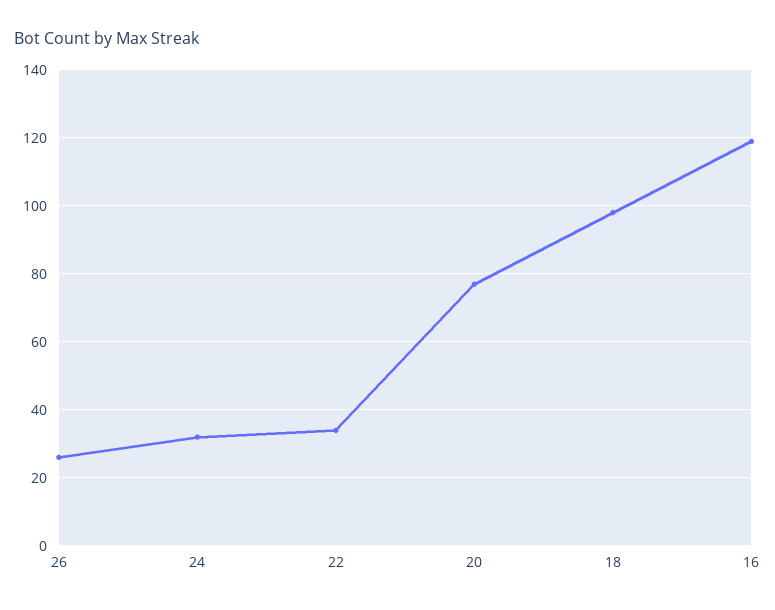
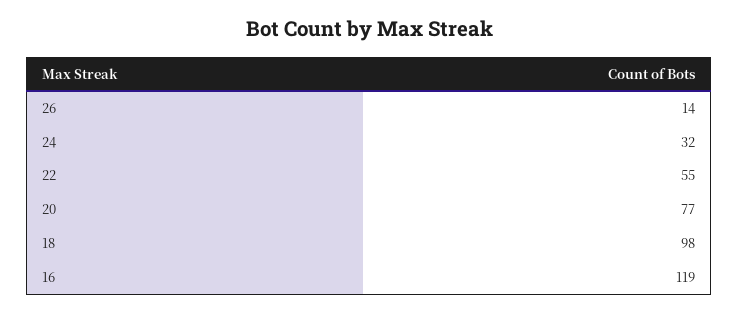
  {
-   "26": 25,
+   "26": 14,
    "24": 32,
-   "22": 35,
+   "22": 55,
    "20": 77,
    "18": 98,
    "16": 119
  }

